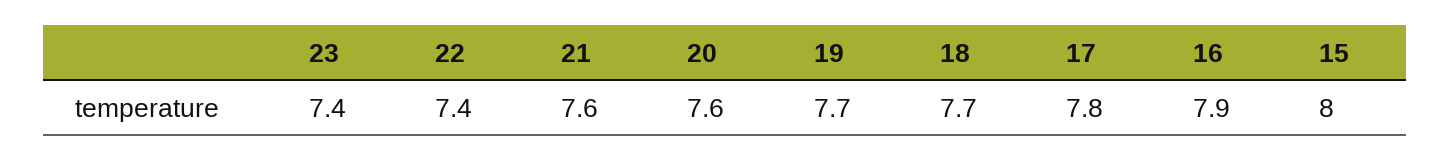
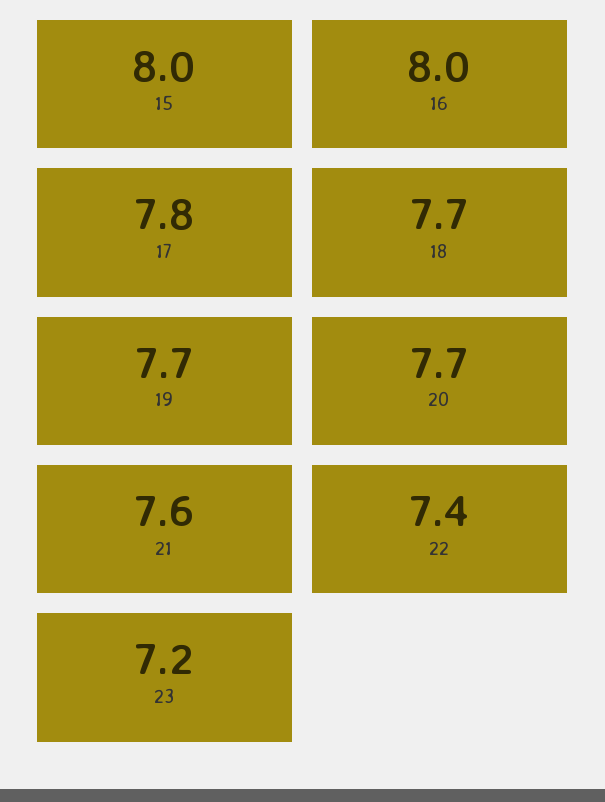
  {
-   "23": 7.4,
+   "23": 7.2,
    "22": 7.4,
    "21": 7.6,
-   "20": 7.6,
+   "20": 7.7,
    "19": 7.7,
    "18": 7.7,
    "17": 7.8,
-   "16": 7.9,
+   "16": 8,
    "15": 8
  }

